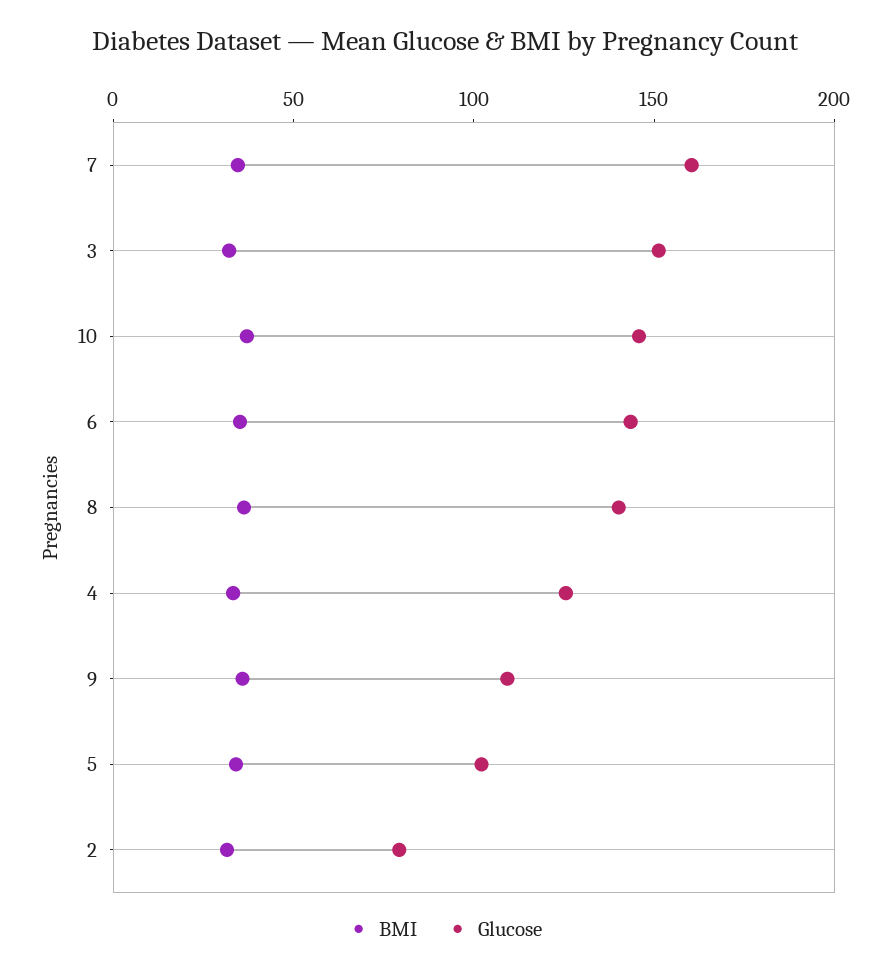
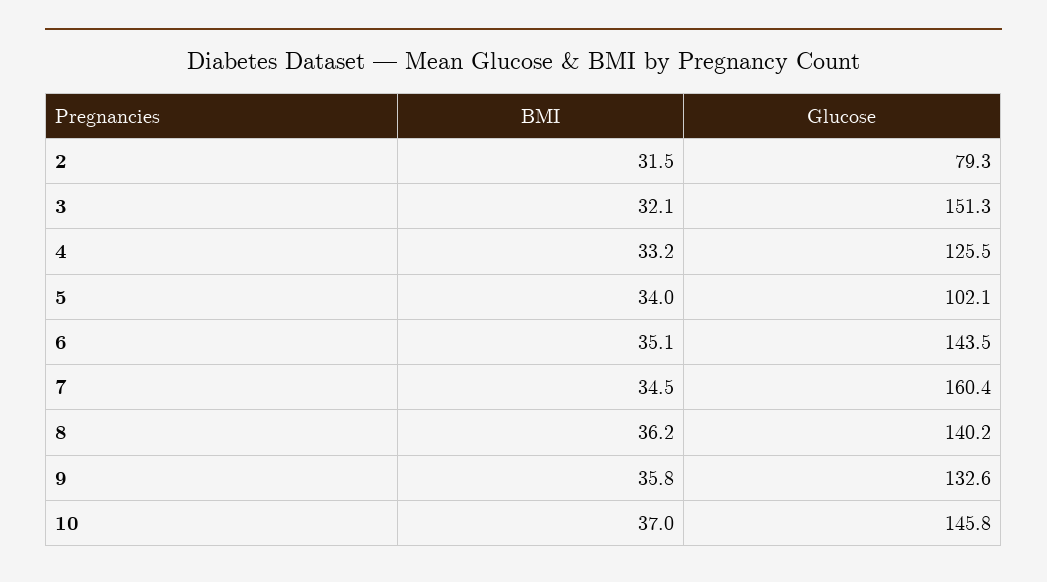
  {
    "BMI": {
      "7": 34.5,
      "3": 32.1,
      "10": 37,
      "6": 35.1,
      "8": 36.2,
      "4": 33.2,
      "9": 35.8,
      "5": 34,
      "2": 31.5
    },
    "Glucose": {
      "7": 160.4,
      "3": 151.3,
      "10": 145.8,
      "6": 143.5,
      "8": 140.2,
      "4": 125.5,
-     "9": 110,
+     "9": 132.6,
      "5": 102.1,
      "2": 79.3
    }
  }

